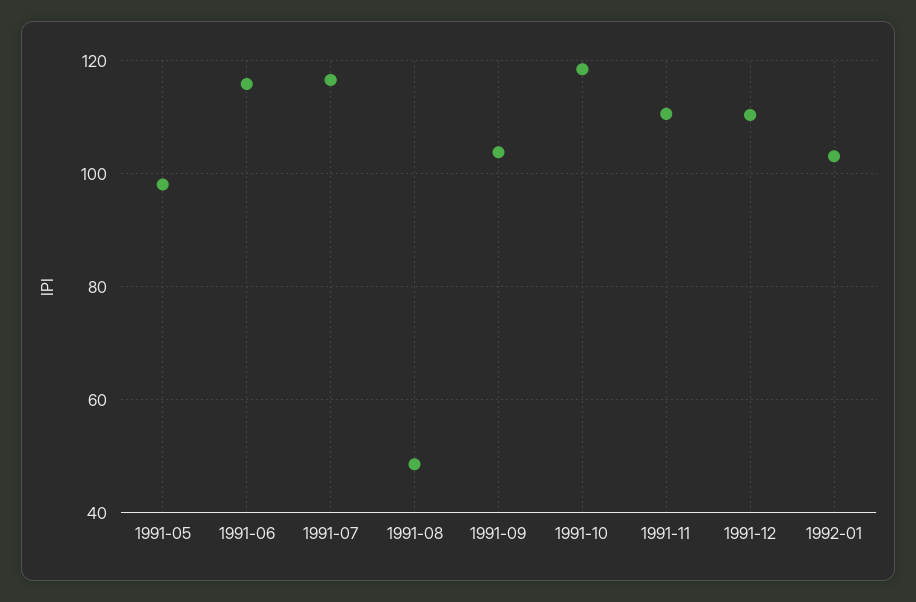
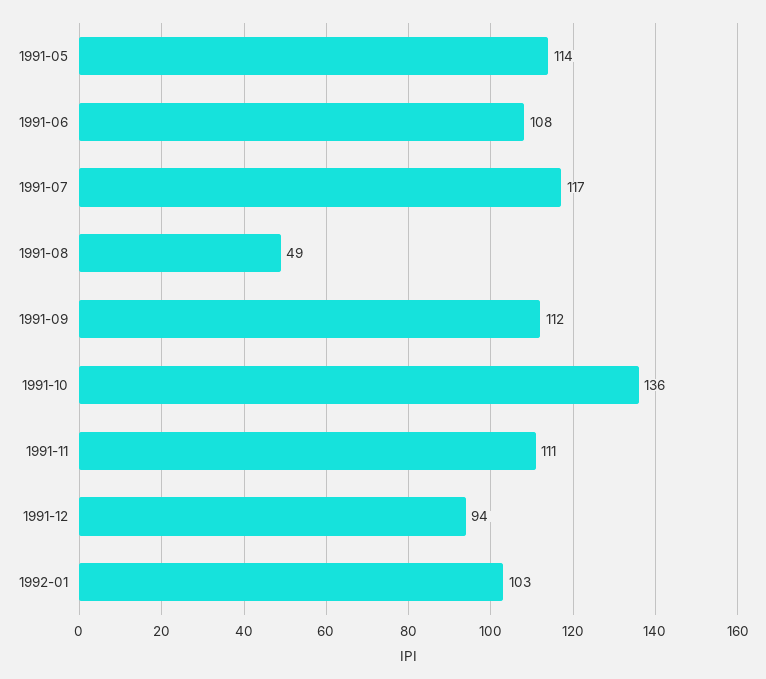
  {
-   "1991-05": 98,
+   "1991-05": 114,
-   "1991-06": 116,
+   "1991-06": 108,
    "1991-07": 117,
    "1991-08": 49,
-   "1991-09": 104,
+   "1991-09": 112,
-   "1991-10": 118,
+   "1991-10": 136,
    "1991-11": 111,
-   "1991-12": 110,
+   "1991-12": 94,
    "1992-01": 103
  }

